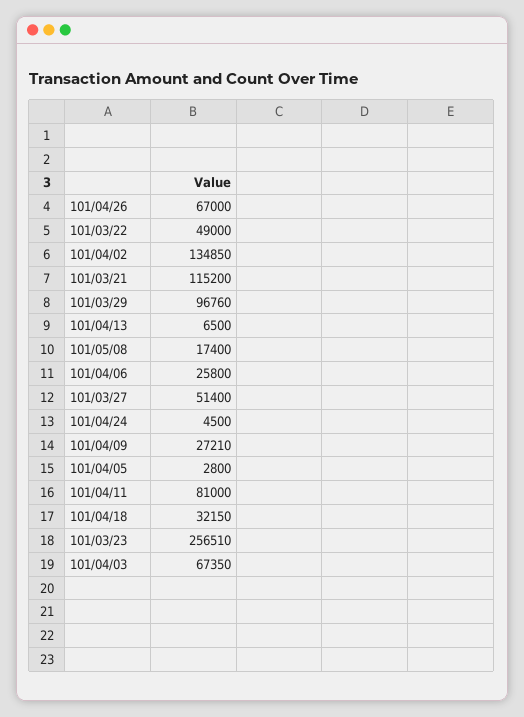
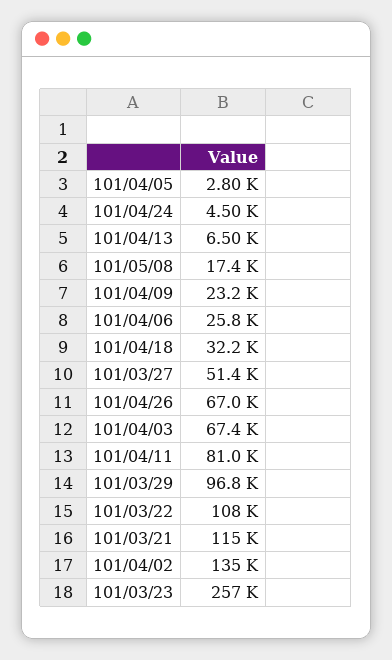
  {
    "101/04/26": 67000,
-   "101/03/22": 49000,
+   "101/03/22": 108000,
    "101/04/02": 134850,
    "101/03/21": 115200,
    "101/03/29": 96760,
    "101/04/13": 6500,
    "101/05/08": 17400,
    "101/04/06": 25800,
    "101/03/27": 51400,
    "101/04/24": 4500,
-   "101/04/09": 27210,
+   "101/04/09": 23200,
    "101/04/05": 2800,
    "101/04/11": 81000,
    "101/04/18": 32150,
    "101/03/23": 256510,
    "101/04/03": 67350
  }

